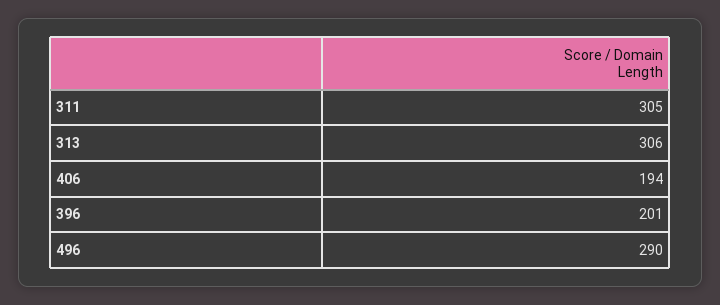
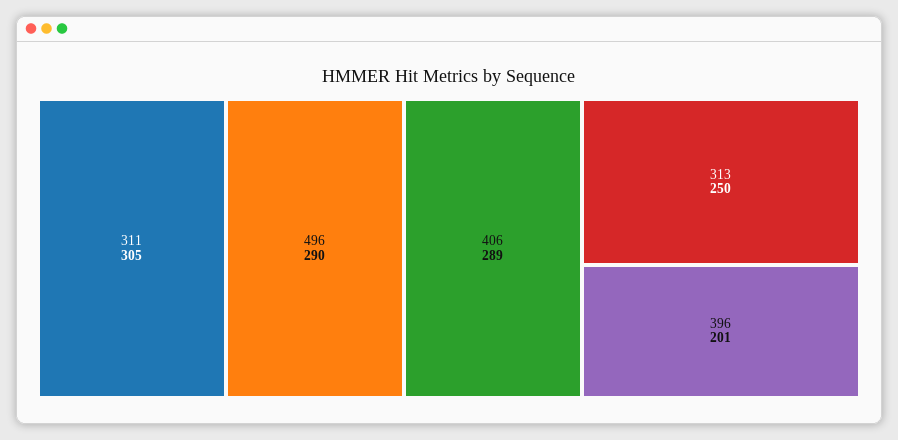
  {
    "311": 305,
-   "313": 306,
+   "313": 250,
-   "406": 194,
+   "406": 289,
    "396": 201,
    "496": 290
  }

